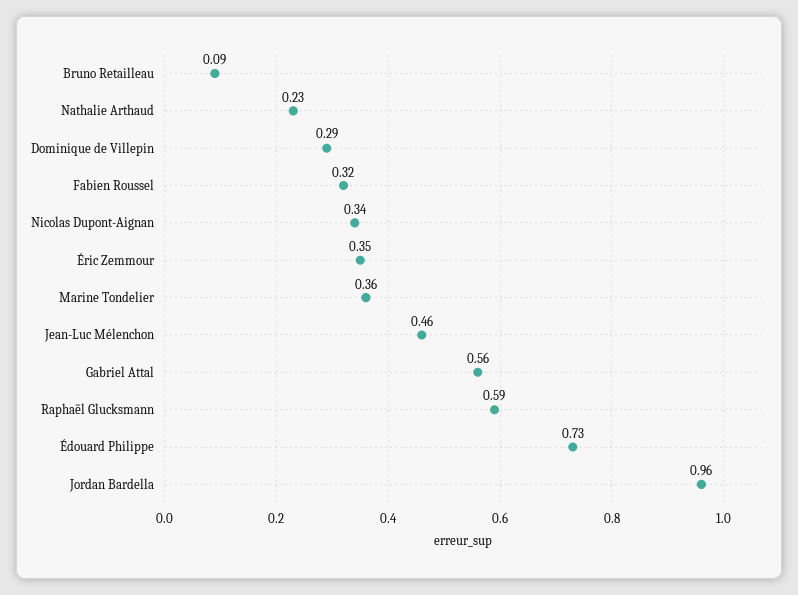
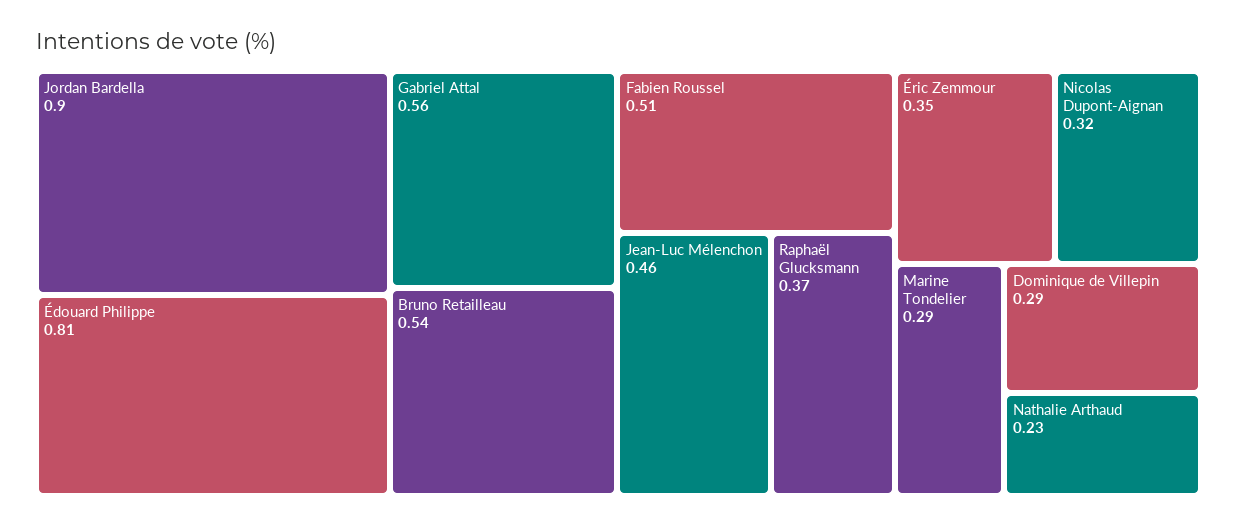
  {
-   "Bruno Retailleau": 0.09,
+   "Bruno Retailleau": 0.54,
    "Nathalie Arthaud": 0.23,
    "Dominique de Villepin": 0.29,
-   "Fabien Roussel": 0.32,
+   "Fabien Roussel": 0.51,
-   "Nicolas Dupont-Aignan": 0.34,
+   "Nicolas Dupont-Aignan": 0.32,
    "Éric Zemmour": 0.35,
-   "Marine Tondelier": 0.36,
+   "Marine Tondelier": 0.29,
    "Jean-Luc Mélenchon": 0.46,
    "Gabriel Attal": 0.56,
-   "Raphaël Glucksmann": 0.59,
+   "Raphaël Glucksmann": 0.37,
-   "Édouard Philippe": 0.73,
+   "Édouard Philippe": 0.81,
-   "Jordan Bardella": 0.96
+   "Jordan Bardella": 0.9
  }

